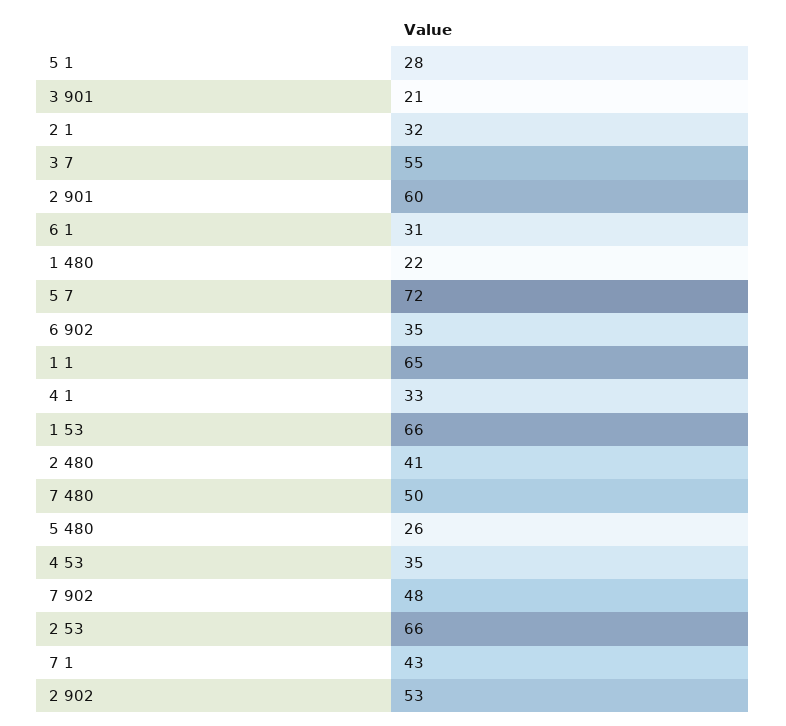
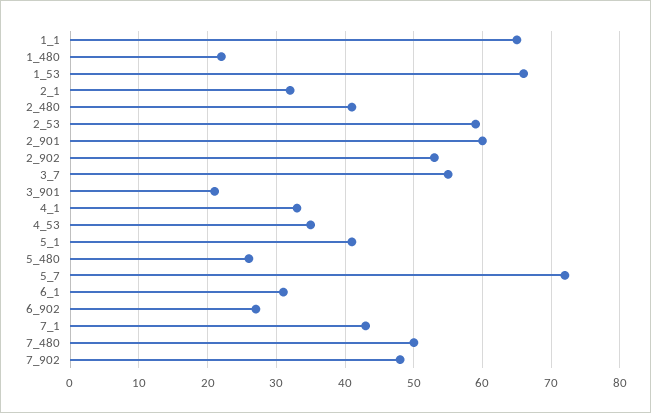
  {
-   "5 1": 28,
+   "5 1": 41,
    "3 901": 21,
    "2 1": 32,
    "3 7": 55,
    "2 901": 60,
    "6 1": 31,
    "1 480": 22,
    "5 7": 72,
-   "6 902": 35,
+   "6 902": 27,
    "1 1": 65,
    "4 1": 33,
    "1 53": 66,
    "2 480": 41,
    "7 480": 50,
    "5 480": 26,
    "4 53": 35,
    "7 902": 48,
-   "2 53": 66,
+   "2 53": 59,
    "7 1": 43,
    "2 902": 53
  }

